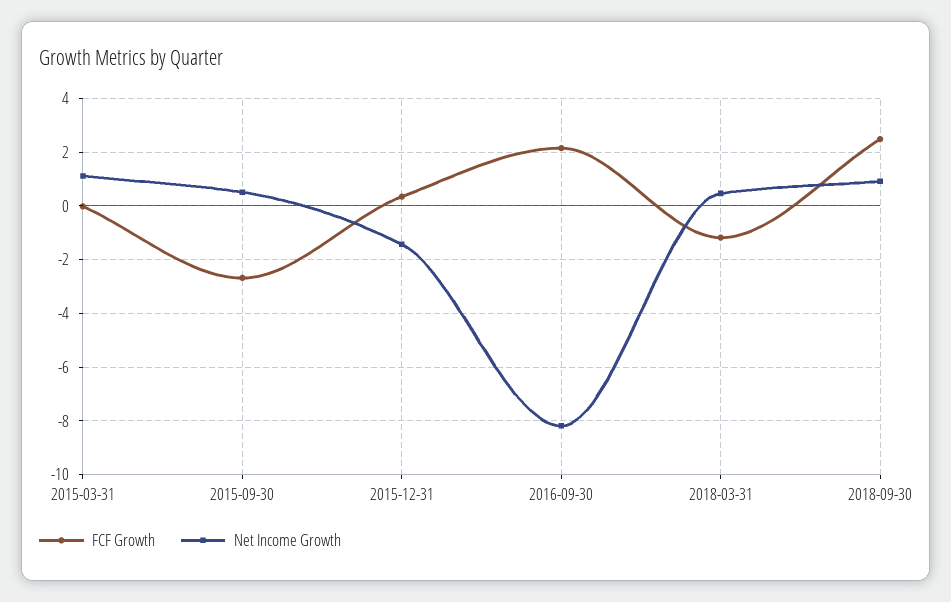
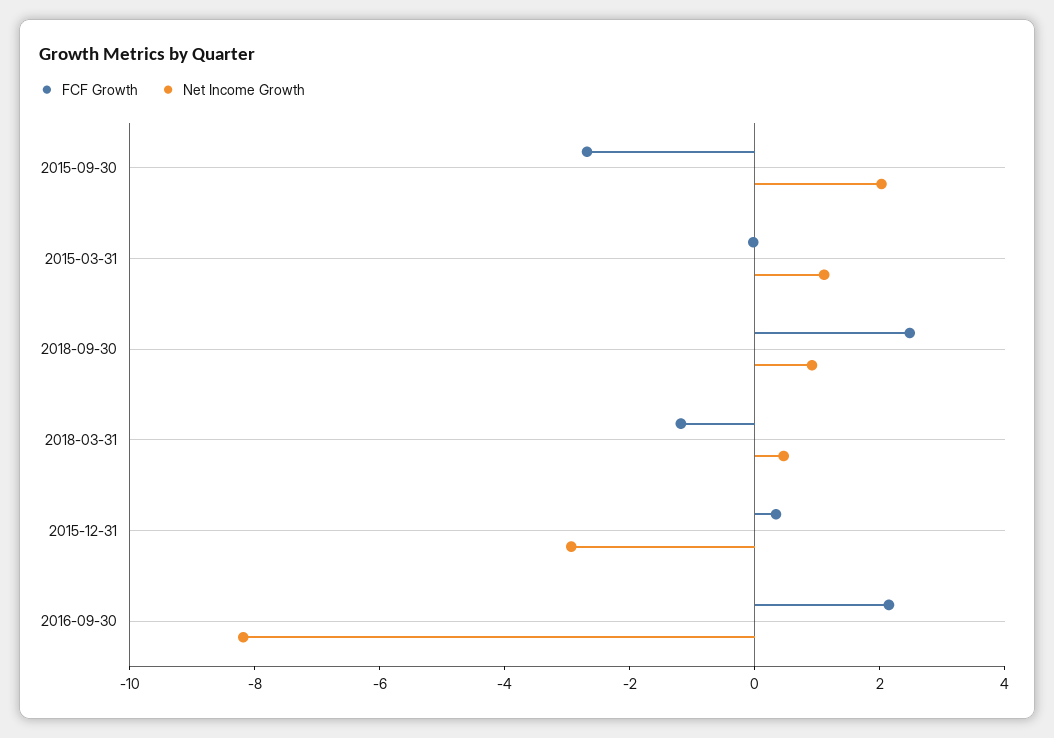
  {
    "FCF Growth": {
      "2015-03-31": 0,
      "2015-09-30": -2.75,
      "2015-12-31": 0.25,
      "2016-09-30": 2.25,
      "2018-03-31": -1.25,
      "2018-09-30": 2.5
    },
    "Net Income Growth": {
      "2015-03-31": 1,
-     "2015-09-30": 0.5,
+     "2015-09-30": 2,
-     "2015-12-31": -1.5,
+     "2015-12-31": -3,
      "2016-09-30": -8.25,
      "2018-03-31": 0.5,
      "2018-09-30": 1
    }
  }

